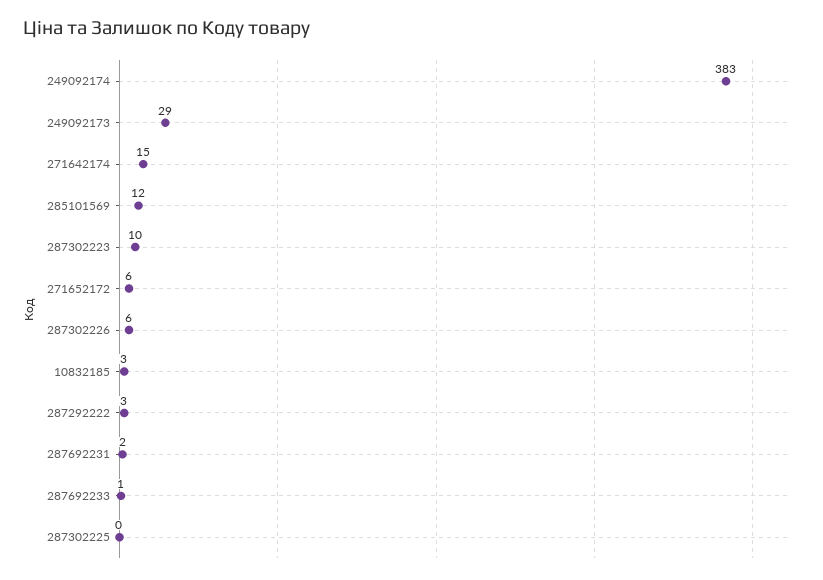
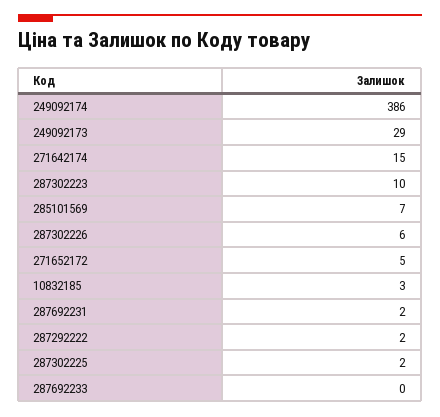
  {
-   "249092174": 383,
+   "249092174": 386,
    "249092173": 29,
    "271642174": 15,
-   "285101569": 12,
+   "285101569": 7,
    "287302223": 10,
-   "271652172": 6,
+   "271652172": 5,
    "287302226": 6,
    "10832185": 3,
-   "287292222": 3,
+   "287292222": 2,
    "287692231": 2,
-   "287692233": 1,
+   "287692233": 0,
-   "287302225": 0
+   "287302225": 2
  }

